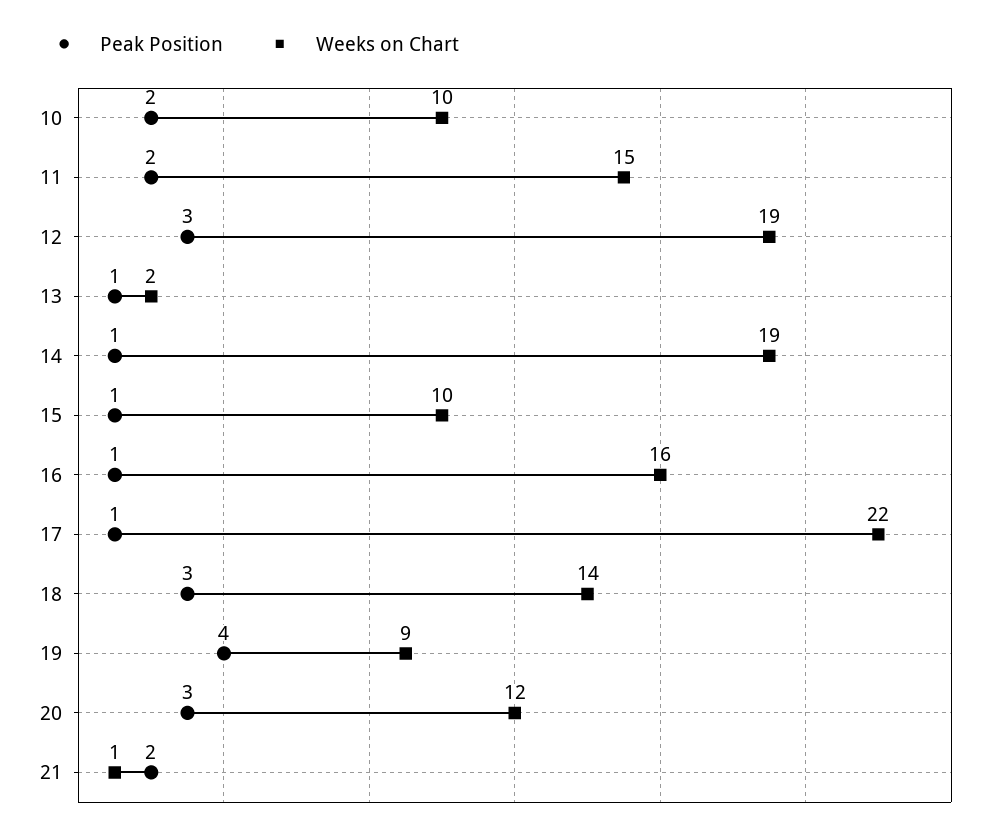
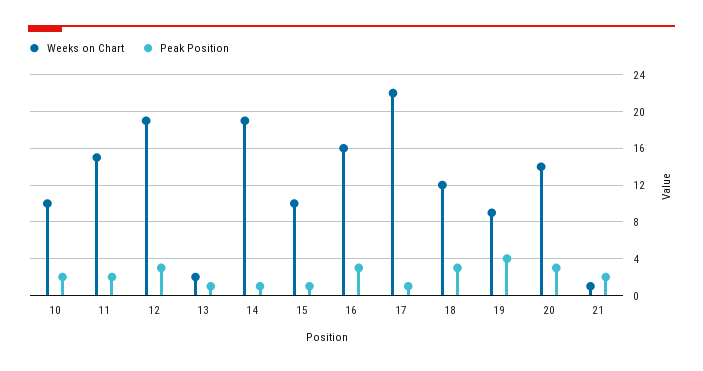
  {
    "Peak Position": {
      "10": 2,
      "11": 2,
      "12": 3,
      "13": 1,
      "14": 1,
      "15": 1,
-     "16": 1,
+     "16": 3,
      "17": 1,
      "18": 3,
      "19": 4,
      "20": 3,
      "21": 2
    },
    "Weeks on Chart": {
      "10": 10,
      "11": 15,
      "12": 19,
      "13": 2,
      "14": 19,
      "15": 10,
      "16": 16,
      "17": 22,
-     "18": 14,
+     "18": 12,
      "19": 9,
-     "20": 12,
+     "20": 14,
      "21": 1
    }
  }

